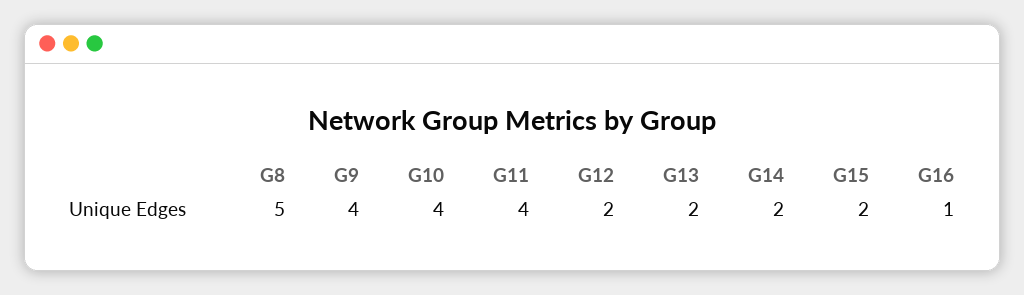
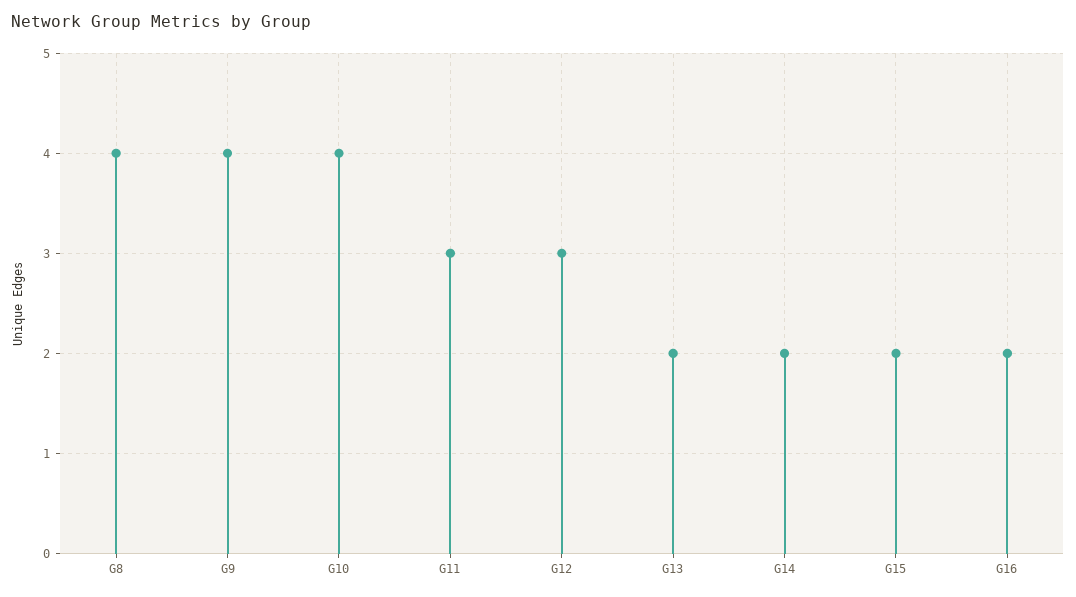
  {
-   "G8": 5,
+   "G8": 4,
    "G9": 4,
    "G10": 4,
-   "G11": 4,
+   "G11": 3,
-   "G12": 2,
+   "G12": 3,
    "G13": 2,
    "G14": 2,
    "G15": 2,
-   "G16": 1
+   "G16": 2
  }

